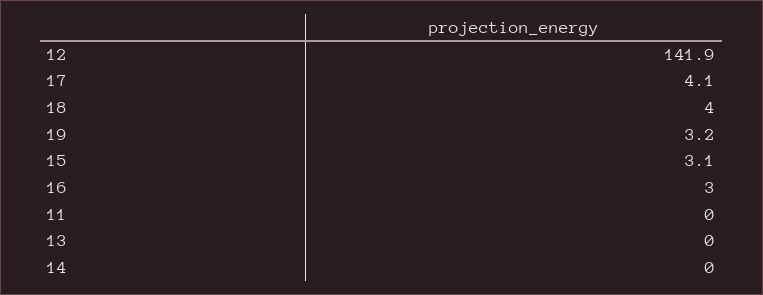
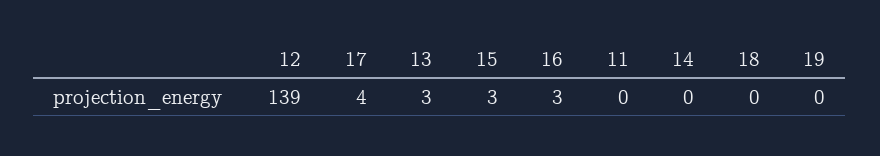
  {
-   "12": 141.9,
+   "12": 139,
    "17": 4.1,
-   "18": 4,
+   "18": 0,
-   "19": 3.2,
+   "19": 0,
    "15": 3.1,
    "16": 3,
    "11": 0,
-   "13": 0,
+   "13": 3,
    "14": 0
  }

